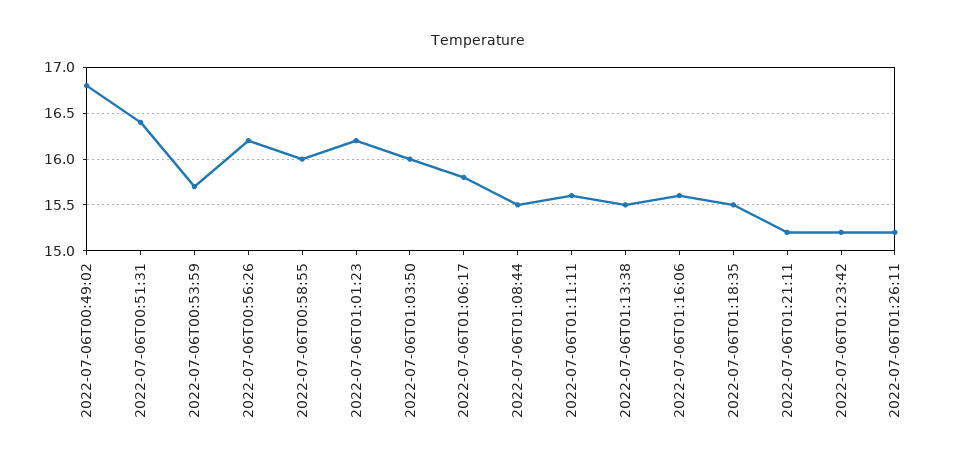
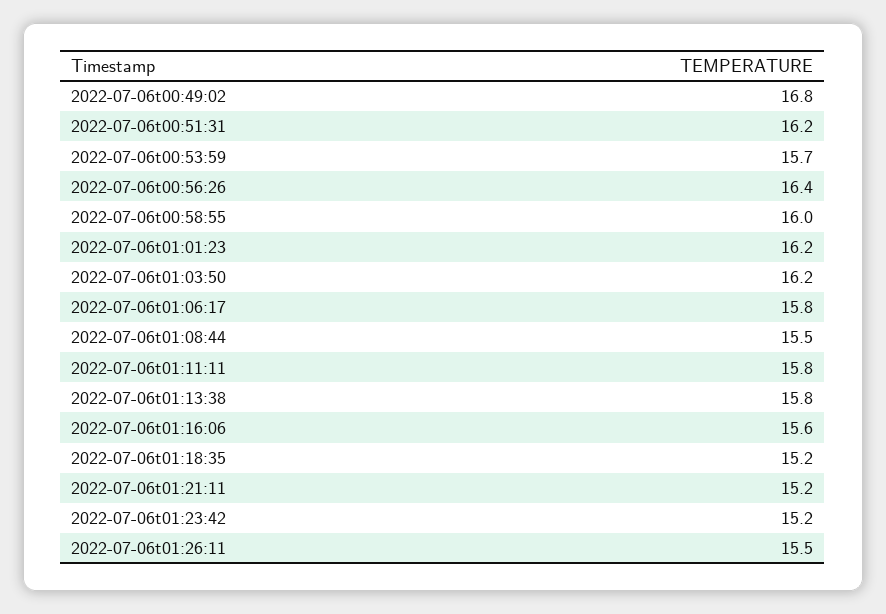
  {
    "2022-07-06T00:49:02": 16.8,
-   "2022-07-06T00:51:31": 16.4,
+   "2022-07-06T00:51:31": 16.2,
    "2022-07-06T00:53:59": 15.7,
-   "2022-07-06T00:56:26": 16.2,
+   "2022-07-06T00:56:26": 16.4,
    "2022-07-06T00:58:55": 16,
    "2022-07-06T01:01:23": 16.2,
-   "2022-07-06T01:03:50": 16,
+   "2022-07-06T01:03:50": 16.2,
    "2022-07-06T01:06:17": 15.8,
    "2022-07-06T01:08:44": 15.5,
-   "2022-07-06T01:11:11": 15.6,
+   "2022-07-06T01:11:11": 15.8,
-   "2022-07-06T01:13:38": 15.5,
+   "2022-07-06T01:13:38": 15.8,
    "2022-07-06T01:16:06": 15.6,
-   "2022-07-06T01:18:35": 15.5,
+   "2022-07-06T01:18:35": 15.2,
    "2022-07-06T01:21:11": 15.2,
    "2022-07-06T01:23:42": 15.2,
-   "2022-07-06T01:26:11": 15.2
+   "2022-07-06T01:26:11": 15.5
  }

